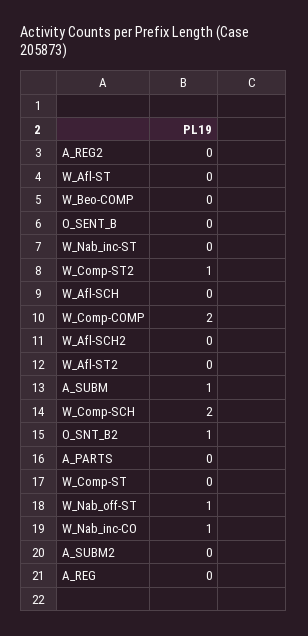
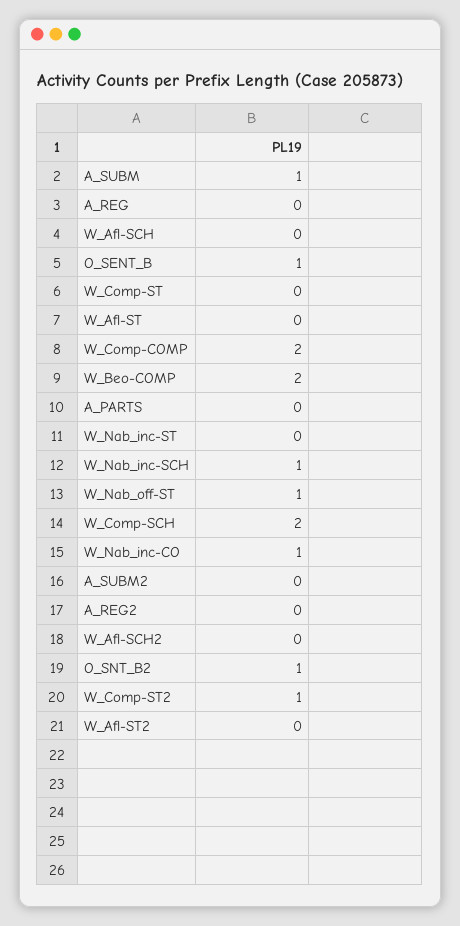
  {
    "A_REG2": 0,
    "W_Afl-ST": 0,
-   "W_Beo-COMP": 0,
+   "W_Beo-COMP": 2,
-   "O_SENT_B": 0,
+   "O_SENT_B": 1,
    "W_Nab_inc-ST": 0,
    "W_Comp-ST2": 1,
    "W_Afl-SCH": 0,
    "W_Comp-COMP": 2,
    "W_Afl-SCH2": 0,
    "W_Afl-ST2": 0,
    "A_SUBM": 1,
    "W_Comp-SCH": 2,
    "O_SNT_B2": 1,
    "A_PARTS": 0,
    "W_Comp-ST": 0,
    "W_Nab_off-ST": 1,
    "W_Nab_inc-CO": 1,
    "A_SUBM2": 0,
-   "A_REG": 0
+   "A_REG": 0,
+   "W_Nab_inc-SCH": 1
  }

